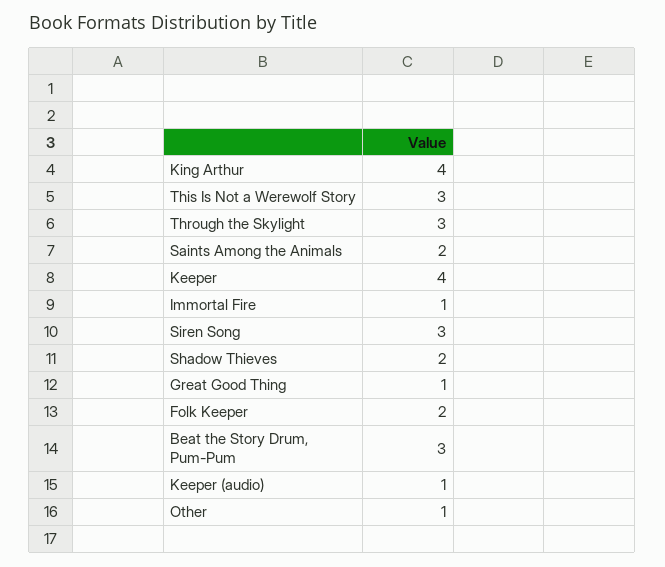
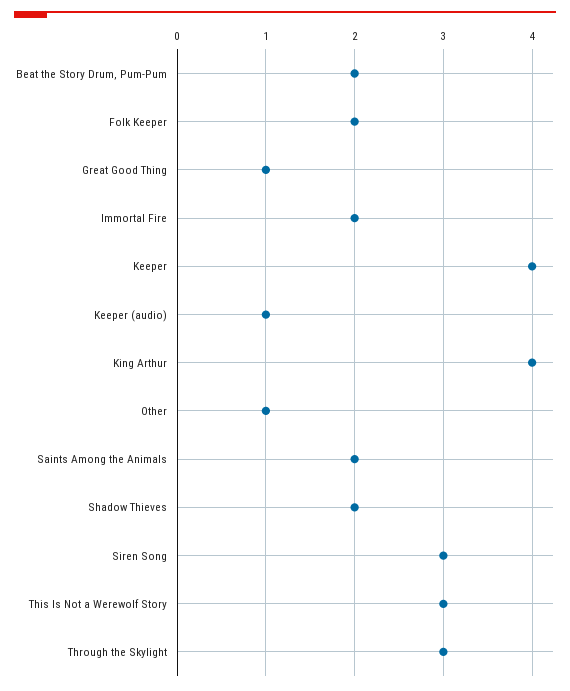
  {
    "King Arthur": 4,
    "This Is Not a Werewolf Story": 3,
    "Through the Skylight": 3,
    "Saints Among the Animals": 2,
    "Keeper": 4,
-   "Immortal Fire": 1,
+   "Immortal Fire": 2,
    "Siren Song": 3,
    "Shadow Thieves": 2,
    "Great Good Thing": 1,
    "Folk Keeper": 2,
-   "Beat the Story Drum, Pum-Pum": 3,
+   "Beat the Story Drum, Pum-Pum": 2,
    "Keeper (audio)": 1,
    "Other": 1
  }

